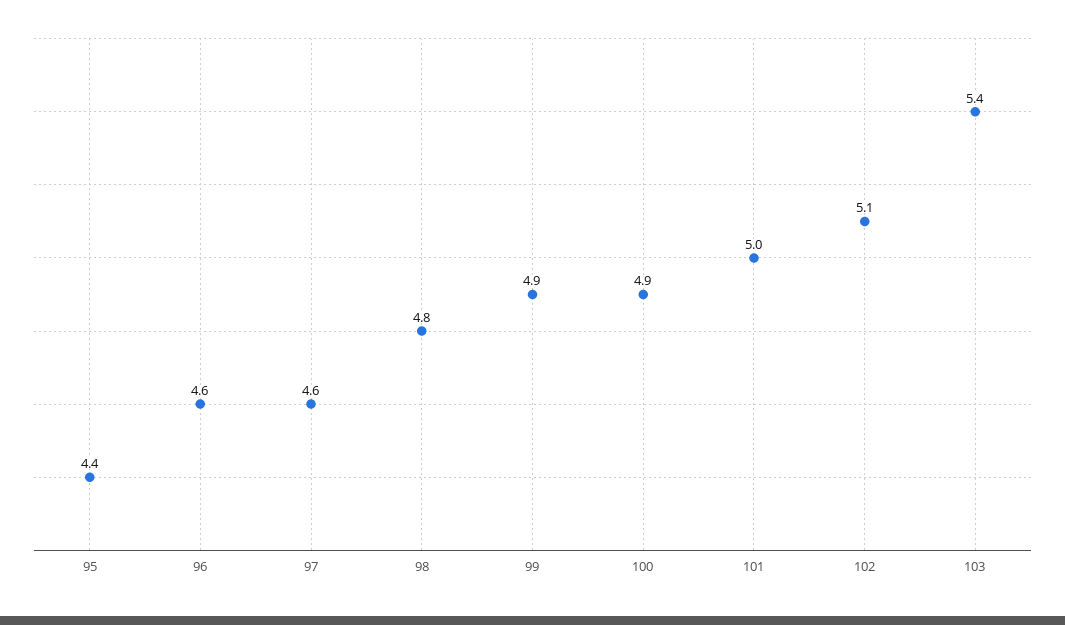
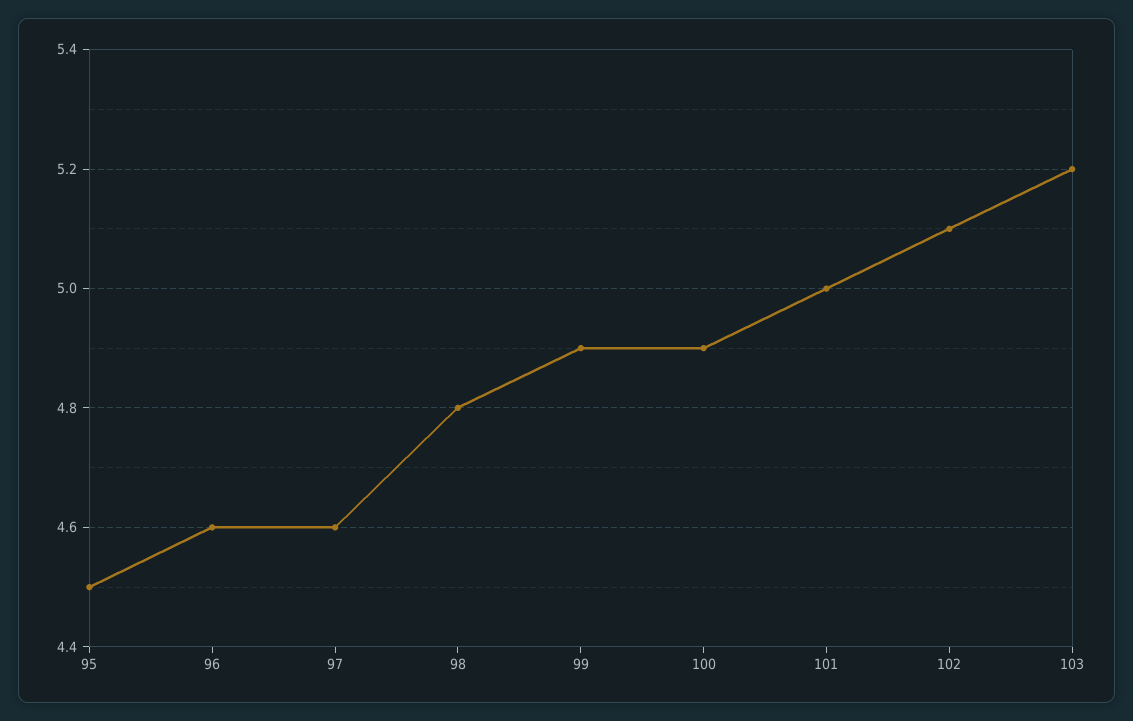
  {
-   "95": 4.4,
+   "95": 4.5,
    "96": 4.6,
    "97": 4.6,
    "98": 4.8,
    "99": 4.9,
    "100": 4.9,
    "101": 5,
    "102": 5.1,
-   "103": 5.4
+   "103": 5.2
  }

